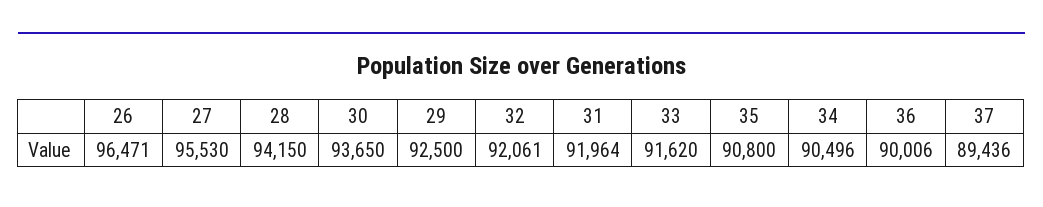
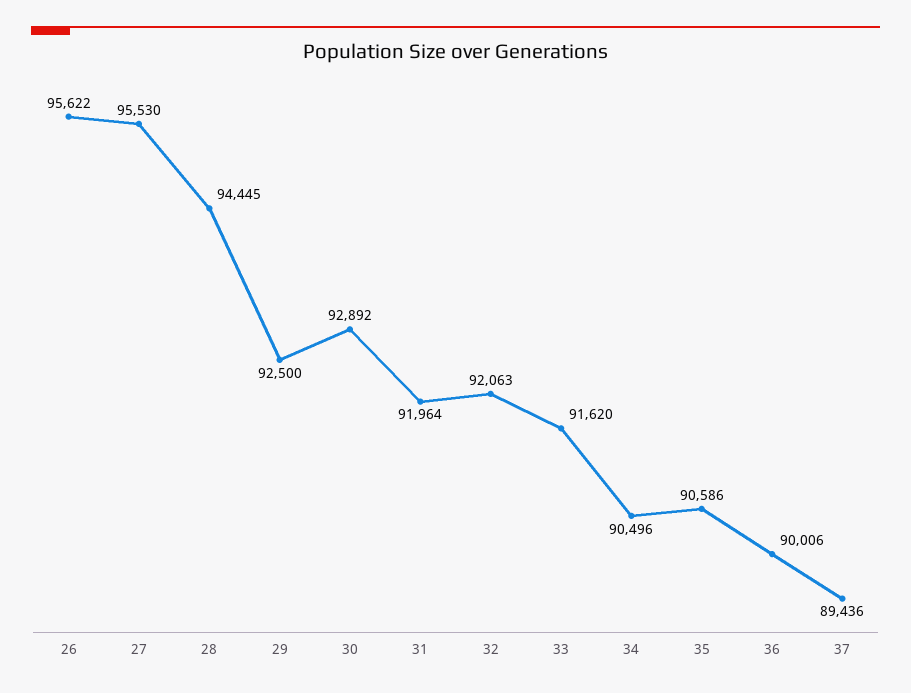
  {
-   "26": 96471,
+   "26": 95622,
    "27": 95530,
-   "28": 94150,
+   "28": 94445,
-   "30": 93650,
+   "30": 92892,
    "29": 92500,
-   "32": 92061,
+   "32": 92063,
    "31": 91964,
    "33": 91620,
-   "35": 90800,
+   "35": 90586,
    "34": 90496,
    "36": 90006,
    "37": 89436
  }

